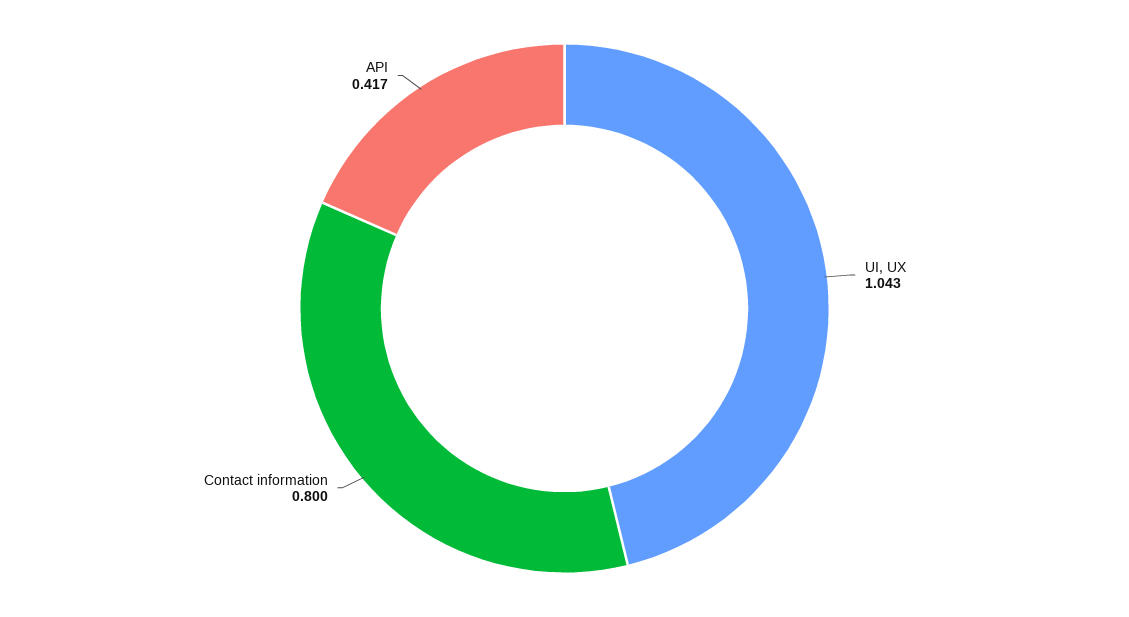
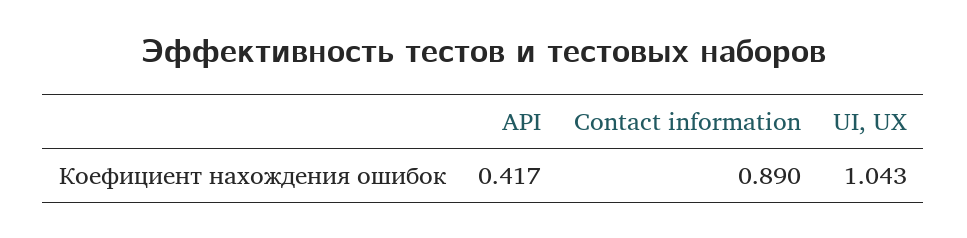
  {
    "UI, UX": 1.043,
-   "Contact information": 0.8,
+   "Contact information": 0.89,
    "API": 0.417
  }

